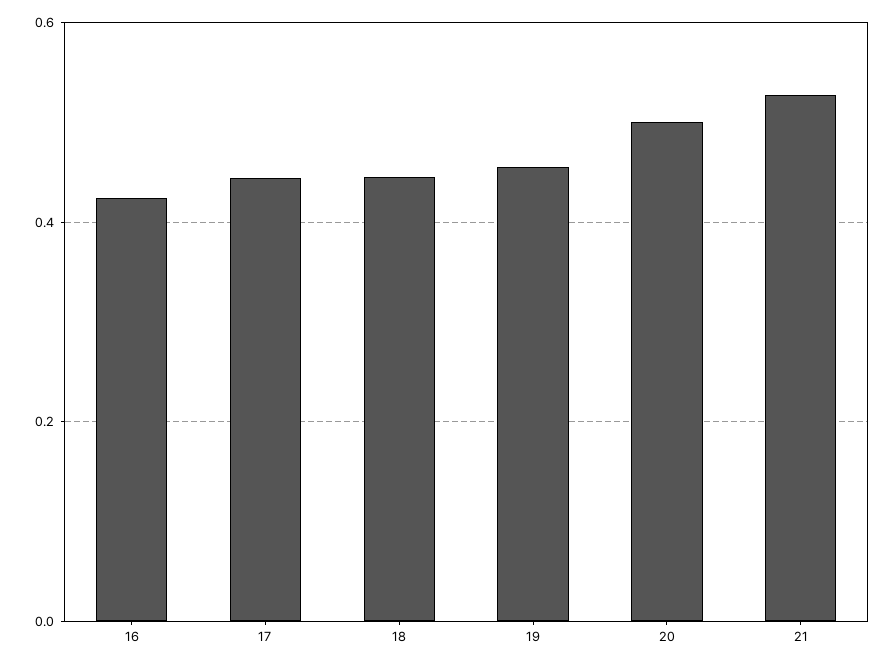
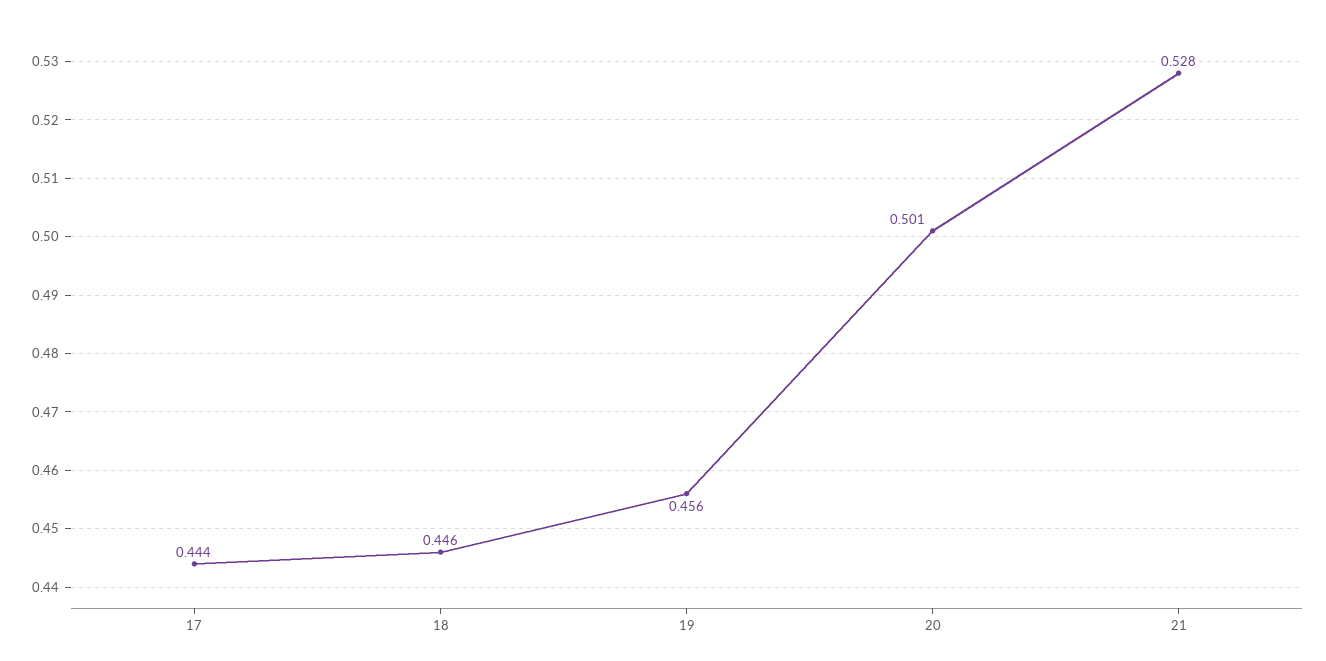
  {
-   "16": 0.42,
    "17": 0.444,
    "18": 0.446,
    "19": 0.456,
    "20": 0.501,
    "21": 0.528
  }

